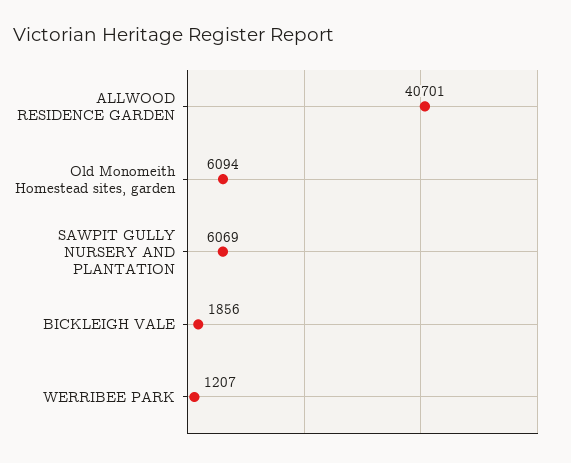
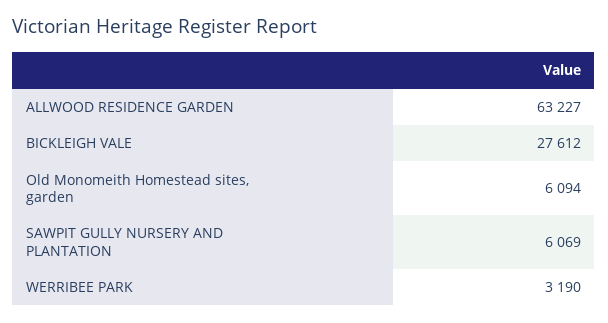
  {
-   "ALLWOOD RESIDENCE GARDEN": 40701,
+   "ALLWOOD RESIDENCE GARDEN": 63227,
    "Old Monomeith Homestead sites, garden": 6094,
    "SAWPIT GULLY NURSERY AND PLANTATION": 6069,
-   "BICKLEIGH VALE": 1856,
+   "BICKLEIGH VALE": 27612,
-   "WERRIBEE PARK": 1207
+   "WERRIBEE PARK": 3190
  }

